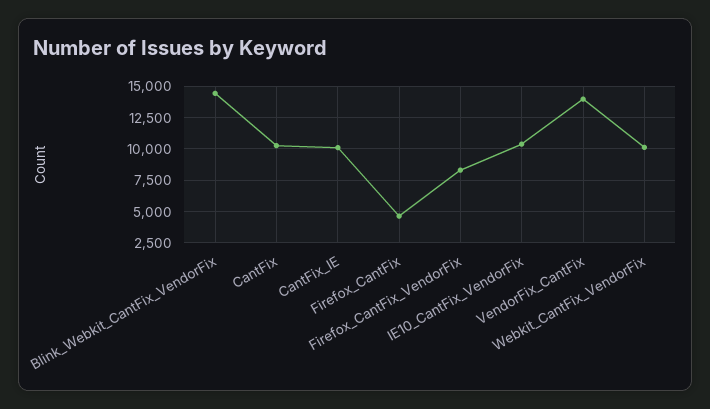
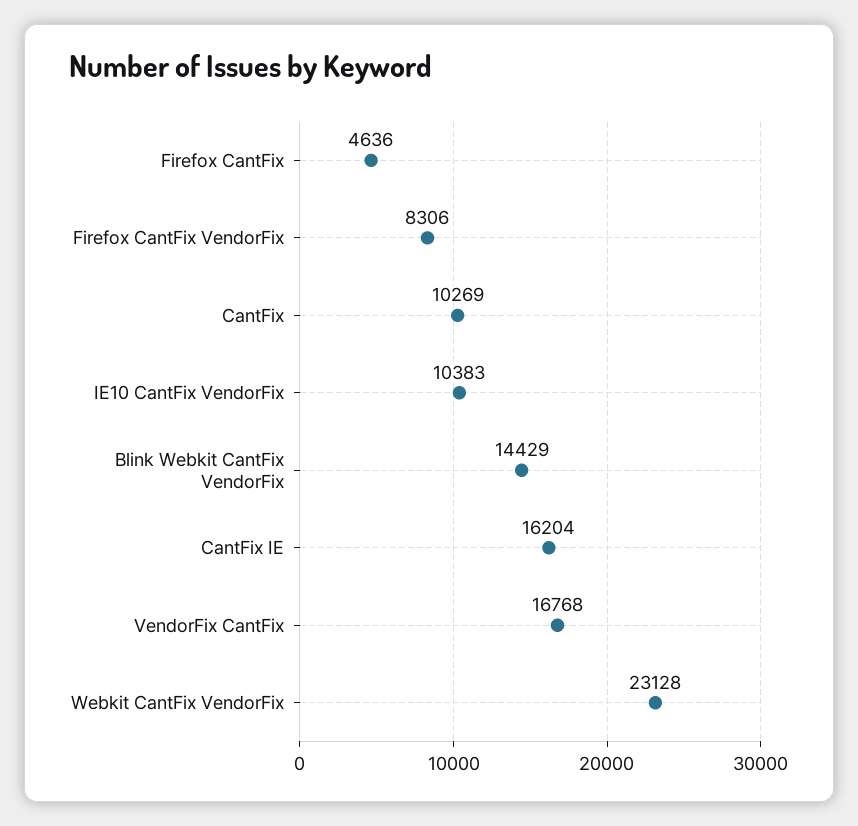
  {
    "Blink_Webkit_CantFix_VendorFix": 14429,
    "CantFix": 10269,
-   "CantFix_IE": 10000,
+   "CantFix_IE": 16204,
    "Firefox_CantFix": 4636,
    "Firefox_CantFix_VendorFix": 8306,
    "IE10_CantFix_VendorFix": 10383,
-   "VendorFix_CantFix": 14000,
+   "VendorFix_CantFix": 16768,
-   "Webkit_CantFix_VendorFix": 10000
+   "Webkit_CantFix_VendorFix": 23128
  }

